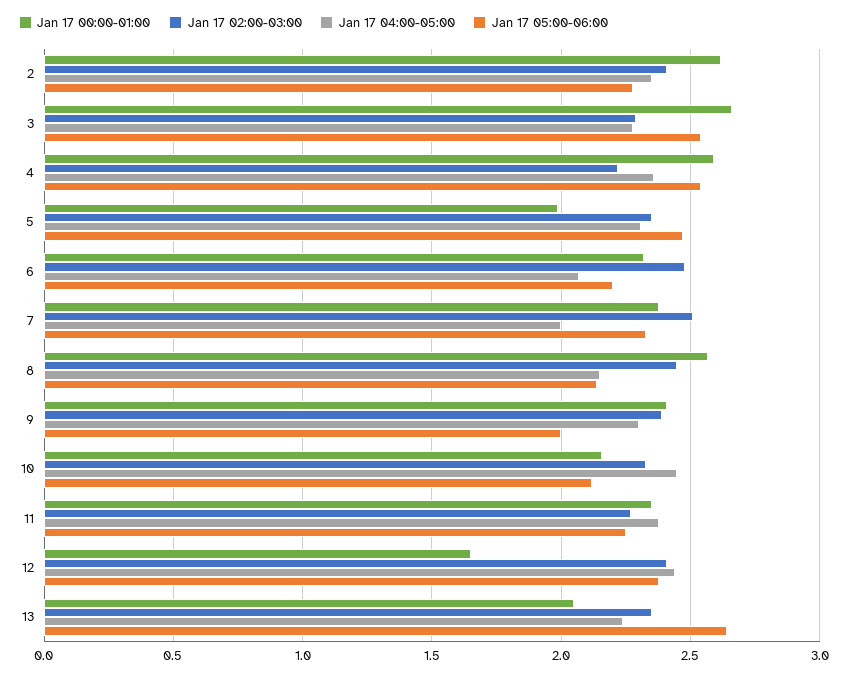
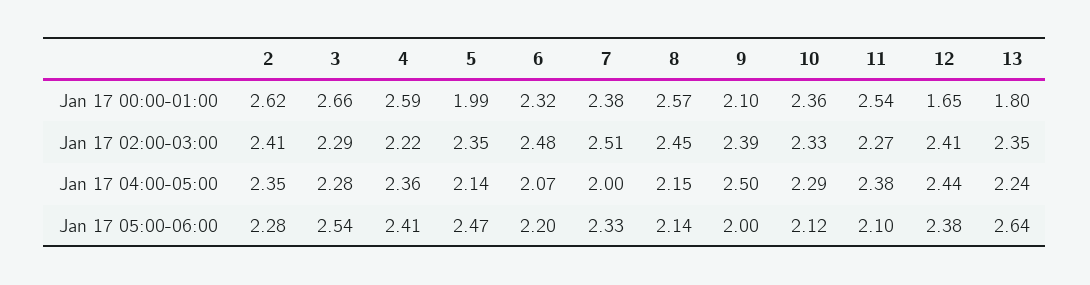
  {
    "Jan 17 00:00-01:00": {
      "2": 2.62,
      "3": 2.66,
      "4": 2.59,
      "5": 1.99,
      "6": 2.32,
      "7": 2.38,
      "8": 2.57,
-     "9": 2.4,
+     "9": 2.1,
-     "10": 2.15,
+     "10": 2.36,
-     "11": 2.35,
+     "11": 2.54,
      "12": 1.65,
-     "13": 2.05
+     "13": 1.8
    },
    "Jan 17 02:00-03:00": {
      "2": 2.41,
      "3": 2.29,
      "4": 2.22,
      "5": 2.35,
      "6": 2.48,
      "7": 2.51,
      "8": 2.45,
      "9": 2.39,
      "10": 2.33,
      "11": 2.27,
      "12": 2.41,
      "13": 2.35
    },
    "Jan 17 04:00-05:00": {
      "2": 2.35,
      "3": 2.28,
      "4": 2.36,
-     "5": 2.3,
+     "5": 2.14,
      "6": 2.07,
      "7": 2,
      "8": 2.15,
-     "9": 2.3,
+     "9": 2.5,
-     "10": 2.45,
+     "10": 2.29,
      "11": 2.38,
      "12": 2.44,
      "13": 2.24
    },
    "Jan 17 05:00-06:00": {
      "2": 2.28,
      "3": 2.54,
-     "4": 2.55,
+     "4": 2.41,
      "5": 2.47,
      "6": 2.2,
      "7": 2.33,
      "8": 2.14,
      "9": 2,
      "10": 2.12,
-     "11": 2.25,
+     "11": 2.1,
      "12": 2.38,
      "13": 2.64
    }
  }

